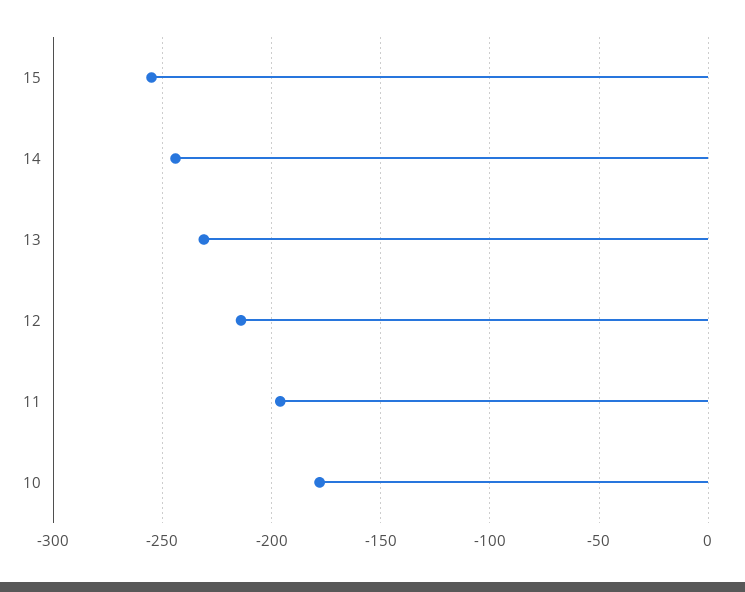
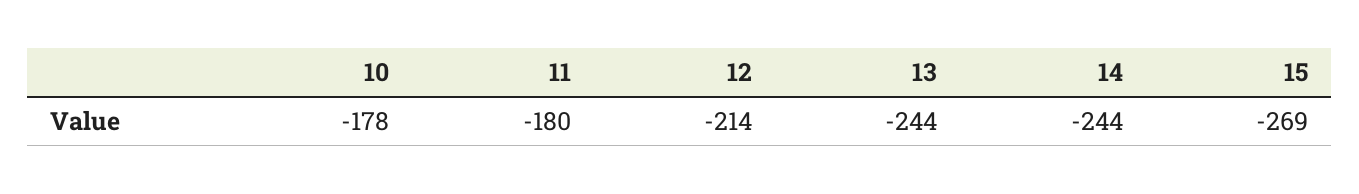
  {
-   "15": -255,
+   "15": -269,
    "14": -244,
-   "13": -230,
+   "13": -244,
    "12": -214,
-   "11": -195,
+   "11": -180,
    "10": -178
  }

